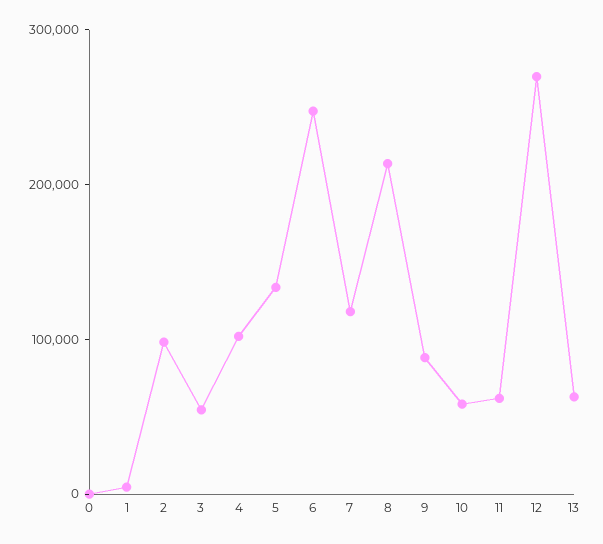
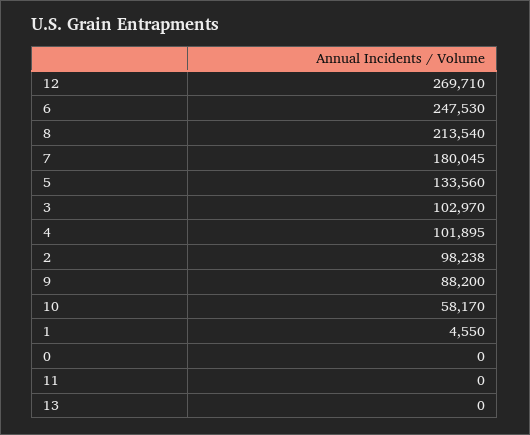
  {
    "0": 0,
    "1": 4550,
    "2": 98238,
-   "3": 60000,
+   "3": 102970,
    "4": 101895,
    "5": 133560,
    "6": 247530,
-   "7": 120000,
+   "7": 180045,
    "8": 213540,
    "9": 88200,
    "10": 58170,
-   "11": 60000,
+   "11": 0,
    "12": 269710,
-   "13": 60000
+   "13": 0
  }

